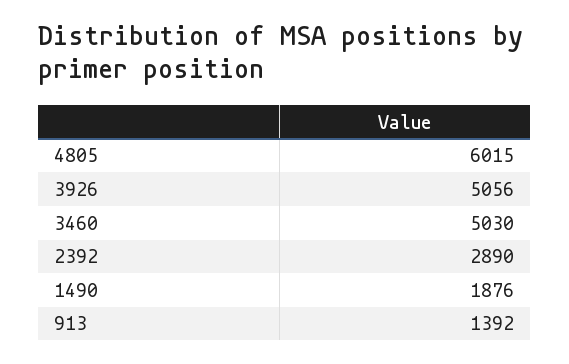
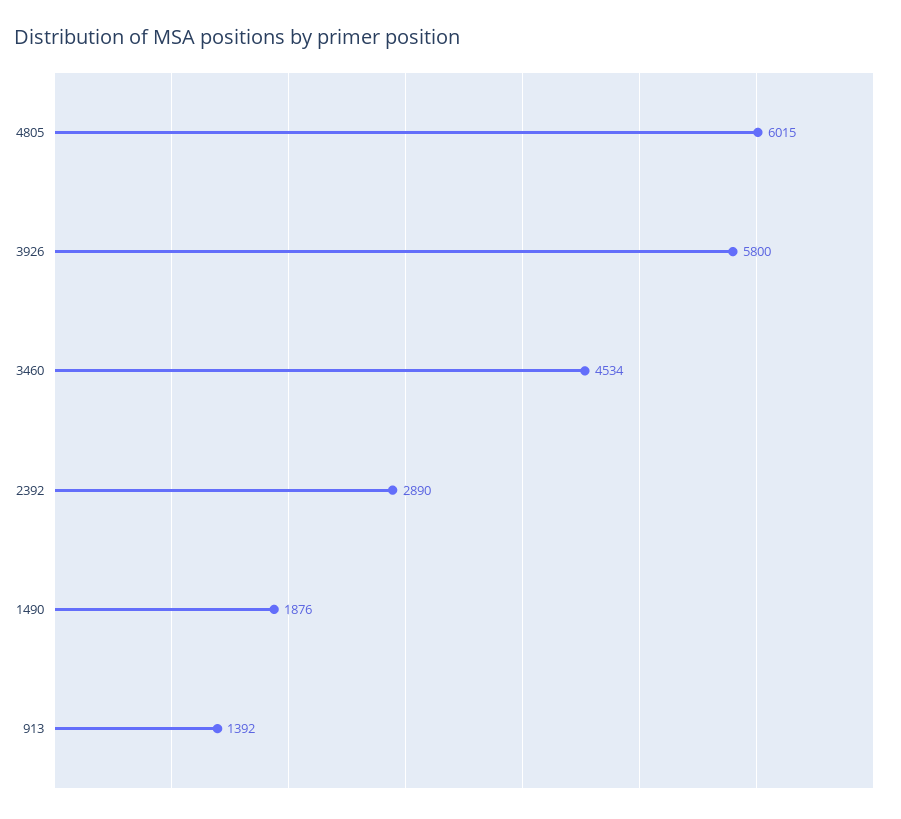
  {
    "4805": 6015,
-   "3926": 5056,
+   "3926": 5800,
-   "3460": 5030,
+   "3460": 4534,
    "2392": 2890,
    "1490": 1876,
    "913": 1392
  }

